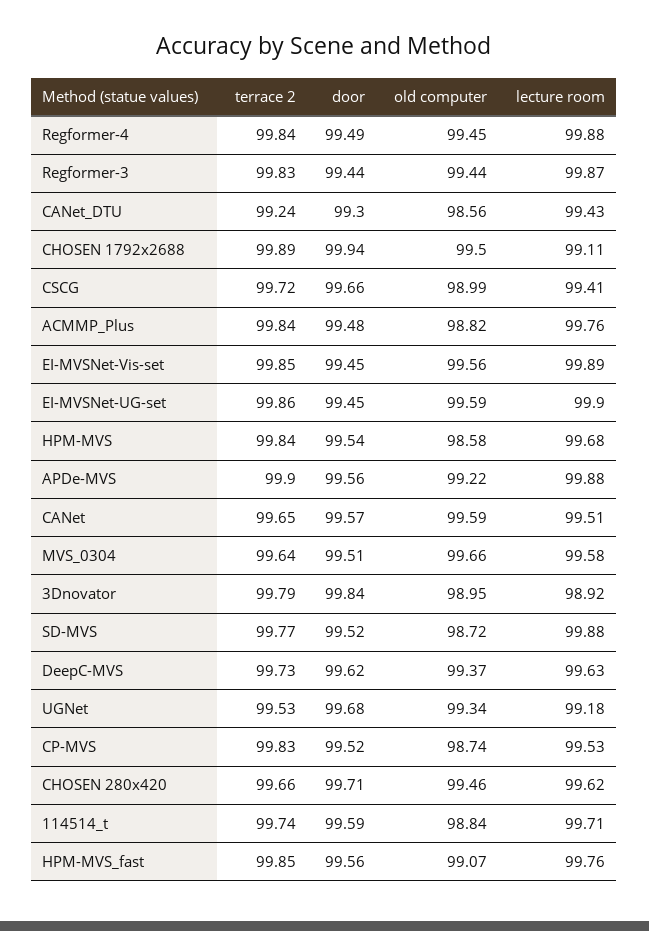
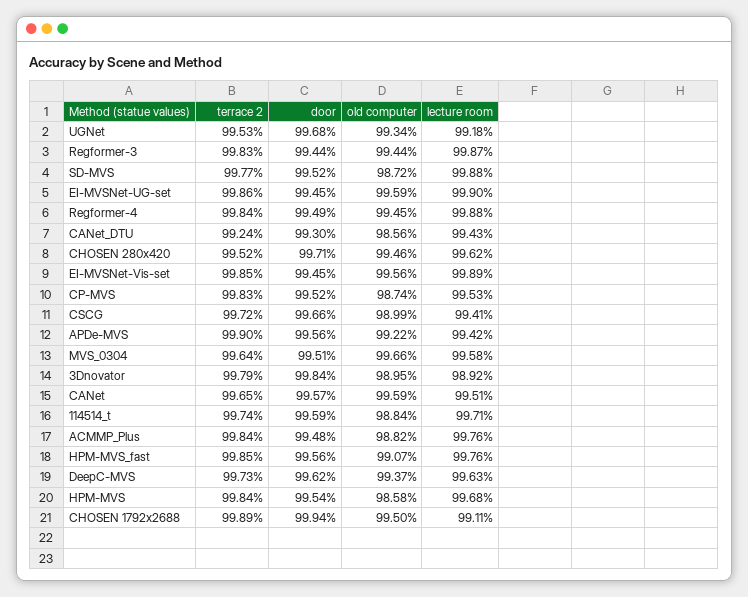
  {
    "terrace 2": {
      "Regformer-4": 99.84,
      "Regformer-3": 99.83,
      "CANet_DTU": 99.24,
      "CHOSEN 1792x2688": 99.89,
      "CSCG": 99.72,
      "ACMMP_Plus": 99.84,
      "EI-MVSNet-Vis-set": 99.85,
      "EI-MVSNet-UG-set": 99.86,
      "HPM-MVS": 99.84,
      "APDe-MVS": 99.9,
      "CANet": 99.65,
      "MVS_0304": 99.64,
      "3Dnovator": 99.79,
      "SD-MVS": 99.77,
      "DeepC-MVS": 99.73,
      "UGNet": 99.53,
      "CP-MVS": 99.83,
-     "CHOSEN 280x420": 99.66,
+     "CHOSEN 280x420": 99.52,
      "114514_t": 99.74,
      "HPM-MVS_fast": 99.85
    },
    "door": {
      "Regformer-4": 99.49,
      "Regformer-3": 99.44,
      "CANet_DTU": 99.3,
      "CHOSEN 1792x2688": 99.94,
      "CSCG": 99.66,
      "ACMMP_Plus": 99.48,
      "EI-MVSNet-Vis-set": 99.45,
      "EI-MVSNet-UG-set": 99.45,
      "HPM-MVS": 99.54,
      "APDe-MVS": 99.56,
      "CANet": 99.57,
      "MVS_0304": 99.51,
      "3Dnovator": 99.84,
      "SD-MVS": 99.52,
      "DeepC-MVS": 99.62,
      "UGNet": 99.68,
      "CP-MVS": 99.52,
      "CHOSEN 280x420": 99.71,
      "114514_t": 99.59,
      "HPM-MVS_fast": 99.56
    },
    "old computer": {
      "Regformer-4": 99.45,
      "Regformer-3": 99.44,
      "CANet_DTU": 98.56,
      "CHOSEN 1792x2688": 99.5,
      "CSCG": 98.99,
      "ACMMP_Plus": 98.82,
      "EI-MVSNet-Vis-set": 99.56,
      "EI-MVSNet-UG-set": 99.59,
      "HPM-MVS": 98.58,
      "APDe-MVS": 99.22,
      "CANet": 99.59,
      "MVS_0304": 99.66,
      "3Dnovator": 98.95,
      "SD-MVS": 98.72,
      "DeepC-MVS": 99.37,
      "UGNet": 99.34,
      "CP-MVS": 98.74,
      "CHOSEN 280x420": 99.46,
      "114514_t": 98.84,
      "HPM-MVS_fast": 99.07
    },
    "lecture room": {
      "Regformer-4": 99.88,
      "Regformer-3": 99.87,
      "CANet_DTU": 99.43,
      "CHOSEN 1792x2688": 99.11,
      "CSCG": 99.41,
      "ACMMP_Plus": 99.76,
      "EI-MVSNet-Vis-set": 99.89,
      "EI-MVSNet-UG-set": 99.9,
      "HPM-MVS": 99.68,
-     "APDe-MVS": 99.88,
+     "APDe-MVS": 99.42,
      "CANet": 99.51,
      "MVS_0304": 99.58,
      "3Dnovator": 98.92,
      "SD-MVS": 99.88,
      "DeepC-MVS": 99.63,
      "UGNet": 99.18,
      "CP-MVS": 99.53,
      "CHOSEN 280x420": 99.62,
      "114514_t": 99.71,
      "HPM-MVS_fast": 99.76
    }
  }

